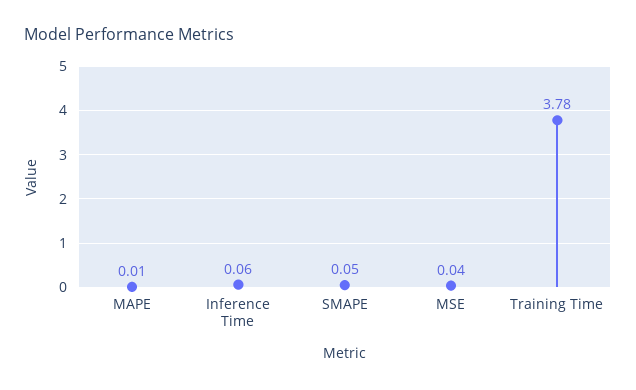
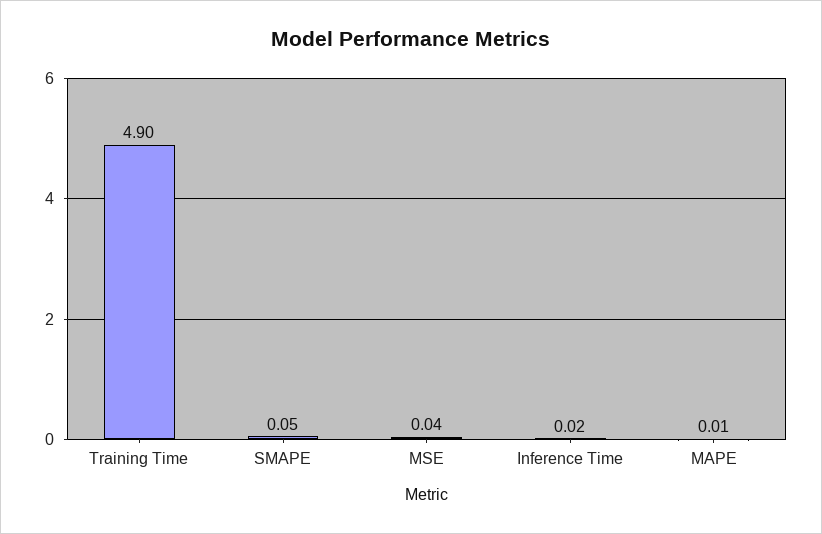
  {
    "MAPE": 0.01,
-   "Inference Time": 0.06,
+   "Inference Time": 0.02,
    "SMAPE": 0.05,
    "MSE": 0.04,
-   "Training Time": 3.78
+   "Training Time": 4.9
  }

